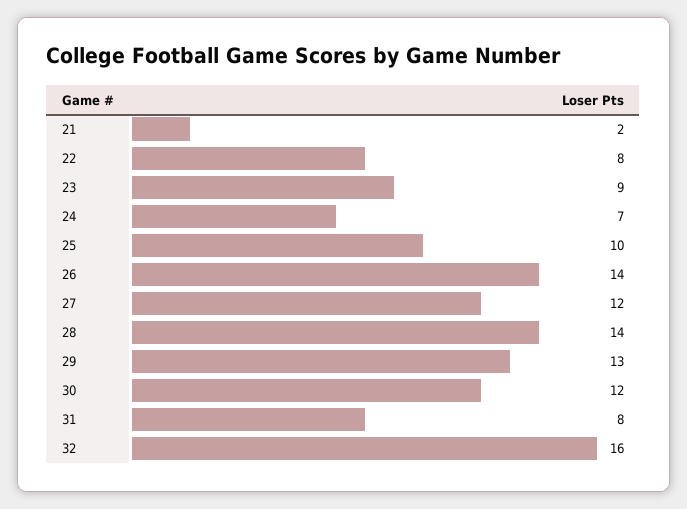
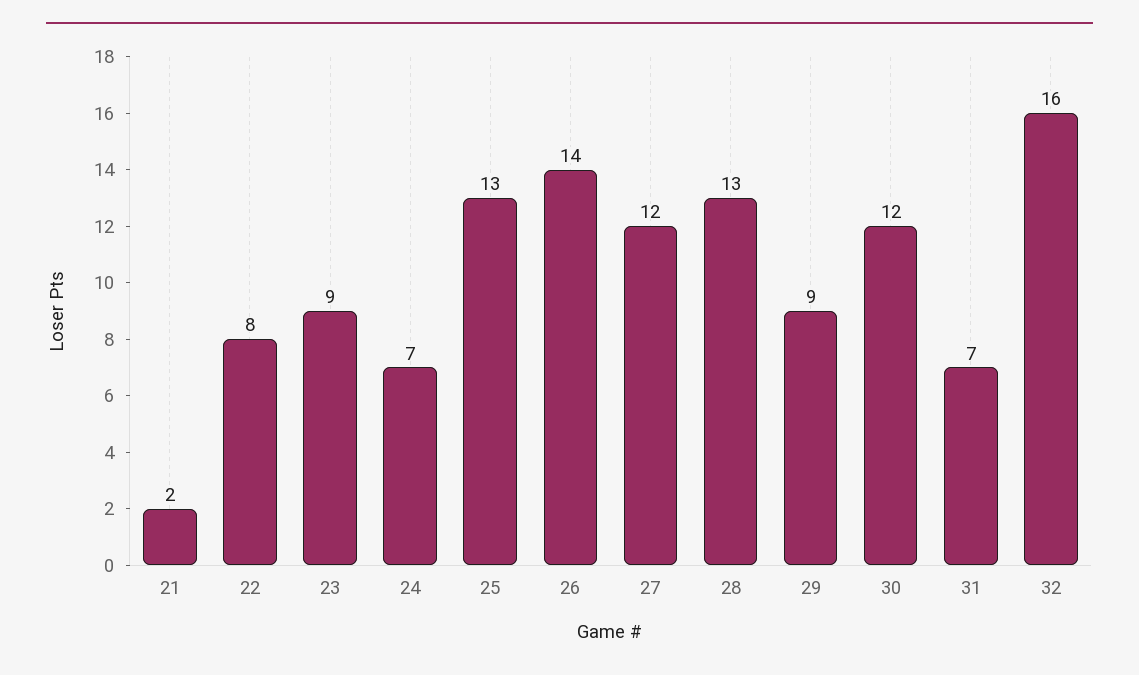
  {
    "21": 2,
    "22": 8,
    "23": 9,
    "24": 7,
-   "25": 10,
+   "25": 13,
    "26": 14,
    "27": 12,
-   "28": 14,
+   "28": 13,
-   "29": 13,
+   "29": 9,
    "30": 12,
-   "31": 8,
+   "31": 7,
    "32": 16
  }

